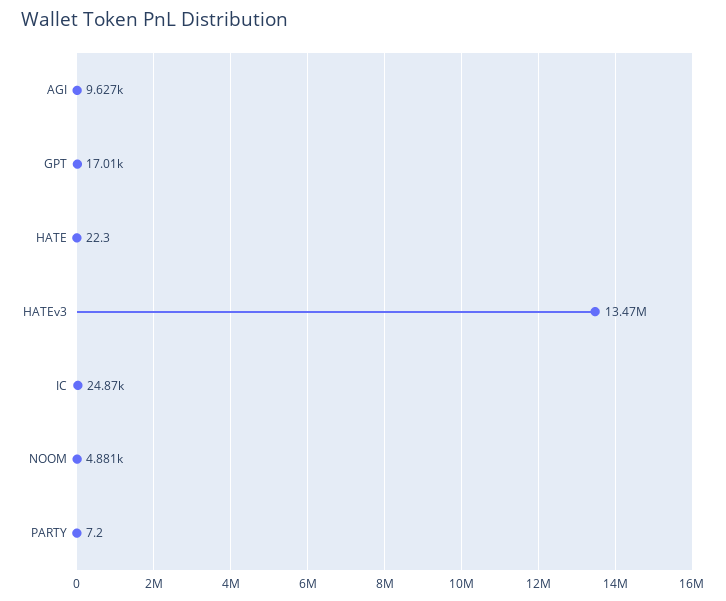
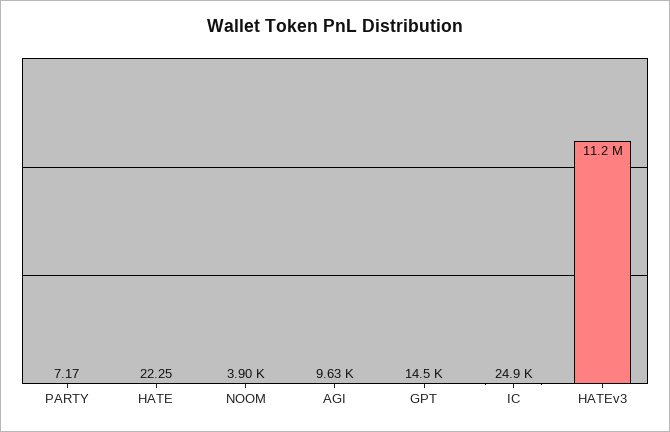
  {
    "AGI": 9627,
-   "GPT": 17010,
+   "GPT": 14500,
    "HATE": 22.25,
-   "HATEv3": 13470000,
+   "HATEv3": 11200000,
    "IC": 24870,
-   "NOOM": 4881,
+   "NOOM": 3900,
    "PARTY": 7.17
  }

